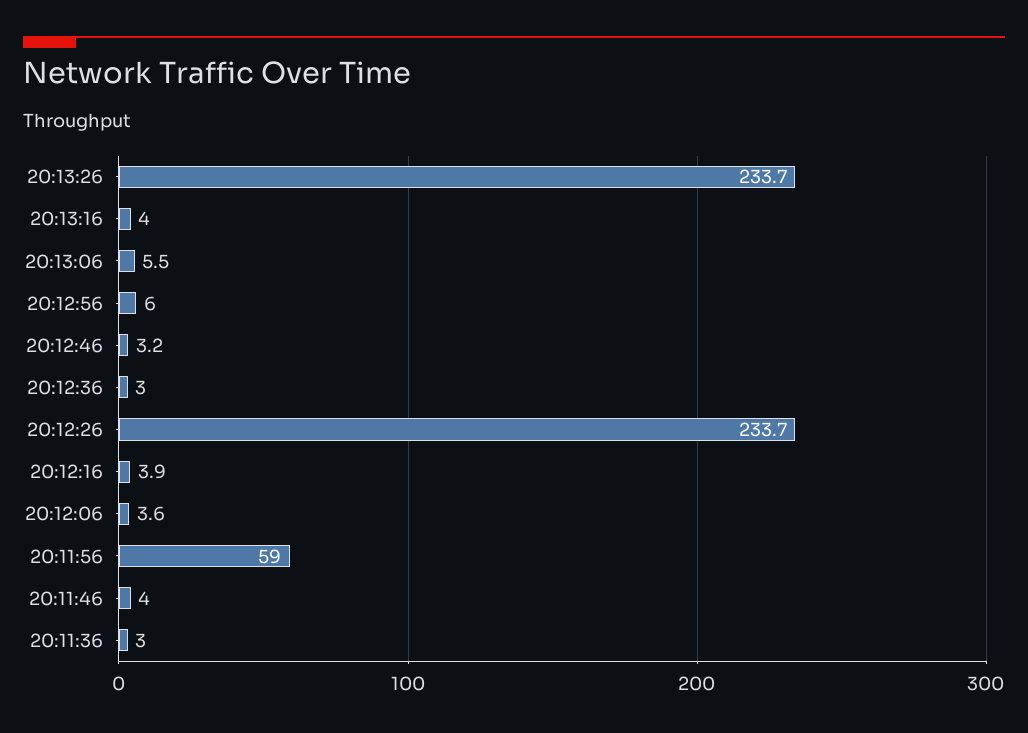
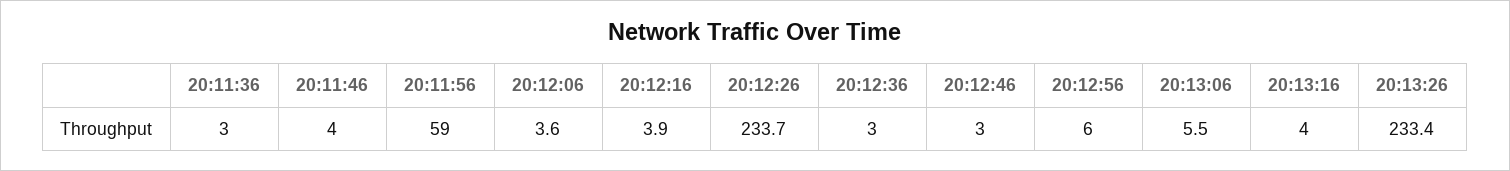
  {
-   "20:13:26": 233.7,
+   "20:13:26": 233.4,
    "20:13:16": 4,
    "20:13:06": 5.5,
    "20:12:56": 6,
-   "20:12:46": 3.2,
+   "20:12:46": 3,
    "20:12:36": 3,
    "20:12:26": 233.7,
    "20:12:16": 3.9,
    "20:12:06": 3.6,
    "20:11:56": 59,
    "20:11:46": 4,
    "20:11:36": 3
  }

